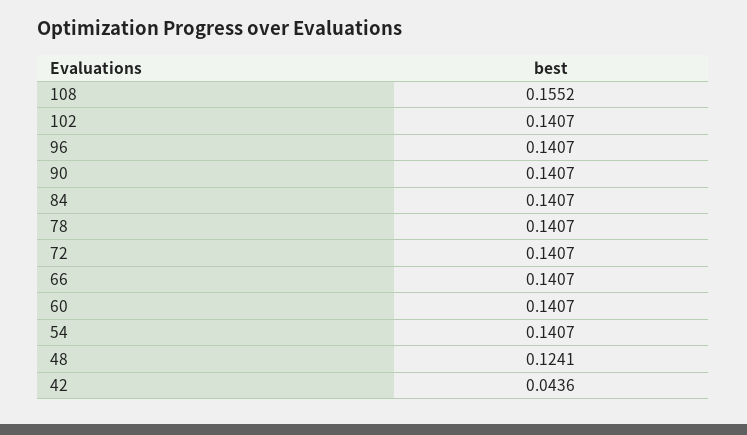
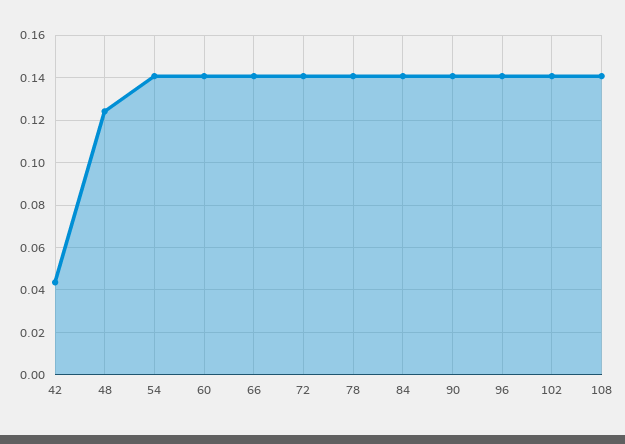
  {
-   "108": 0.1552,
+   "108": 0.14,
    "102": 0.1407,
    "96": 0.1407,
    "90": 0.1407,
    "84": 0.1407,
    "78": 0.1407,
    "72": 0.1407,
    "66": 0.1407,
    "60": 0.1407,
    "54": 0.1407,
    "48": 0.1241,
    "42": 0.0436
  }

